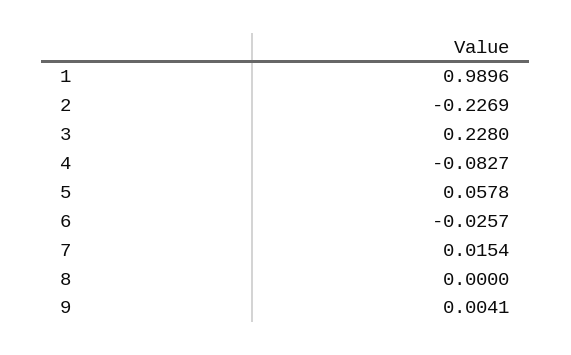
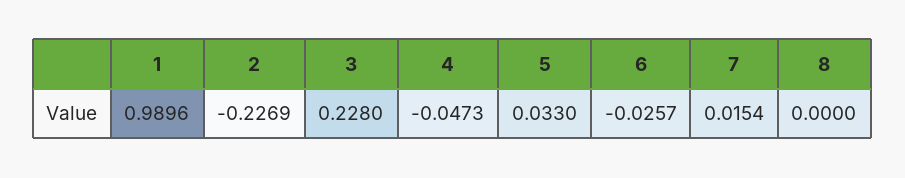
  {
    "1": 0.9896,
    "2": -0.2269,
    "3": 0.228,
-   "4": -0.0827,
+   "4": -0.0473,
-   "5": 0.0578,
+   "5": 0.033,
    "6": -0.0257,
    "7": 0.0154,
-   "8": 0,
+   "8": 0
-   "9": 0.0041
  }

